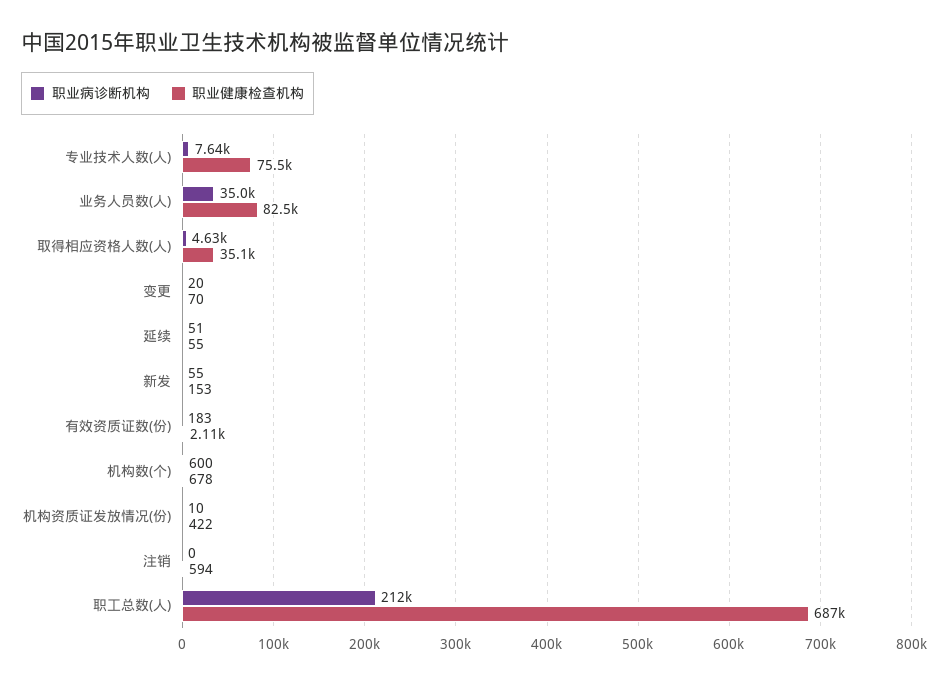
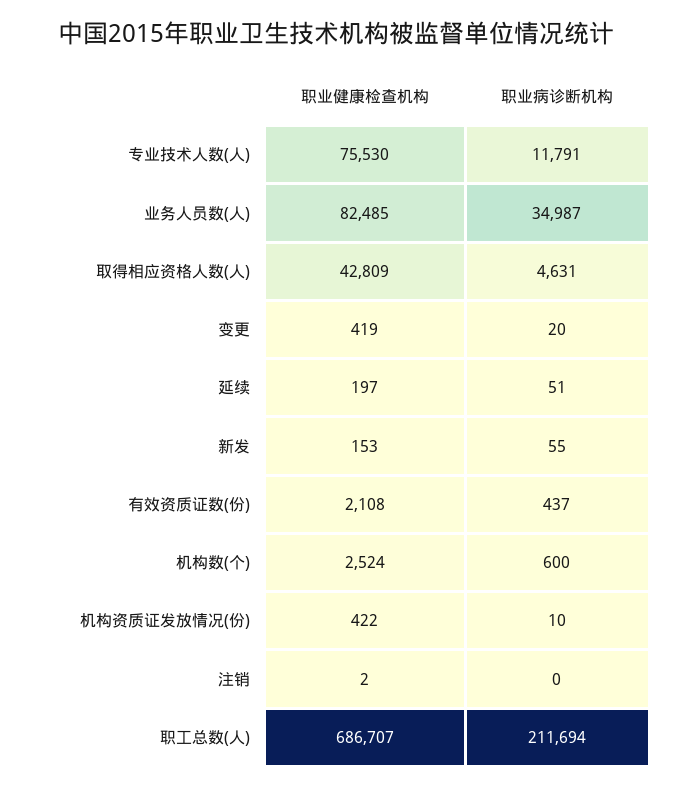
  {
    "职业病诊断机构": {
-     "专业技术人数(人)": 7640,
+     "专业技术人数(人)": 11791,
      "业务人员数(人)": 34987,
      "取得相应资格人数(人)": 4631,
      "变更": 20,
      "延续": 51,
      "新发": 55,
-     "有效资质证数(份)": 183,
+     "有效资质证数(份)": 437,
      "机构数(个)": 600,
      "机构资质证发放情况(份)": 10,
      "注销": 0,
      "职工总数(人)": 211694
    },
    "职业健康检查机构": {
      "专业技术人数(人)": 75530,
      "业务人员数(人)": 82485,
-     "取得相应资格人数(人)": 35100,
+     "取得相应资格人数(人)": 42809,
-     "变更": 70,
+     "变更": 419,
-     "延续": 55,
+     "延续": 197,
      "新发": 153,
      "有效资质证数(份)": 2108,
-     "机构数(个)": 678,
+     "机构数(个)": 2524,
      "机构资质证发放情况(份)": 422,
-     "注销": 594,
+     "注销": 2,
      "职工总数(人)": 686707
    }
  }

